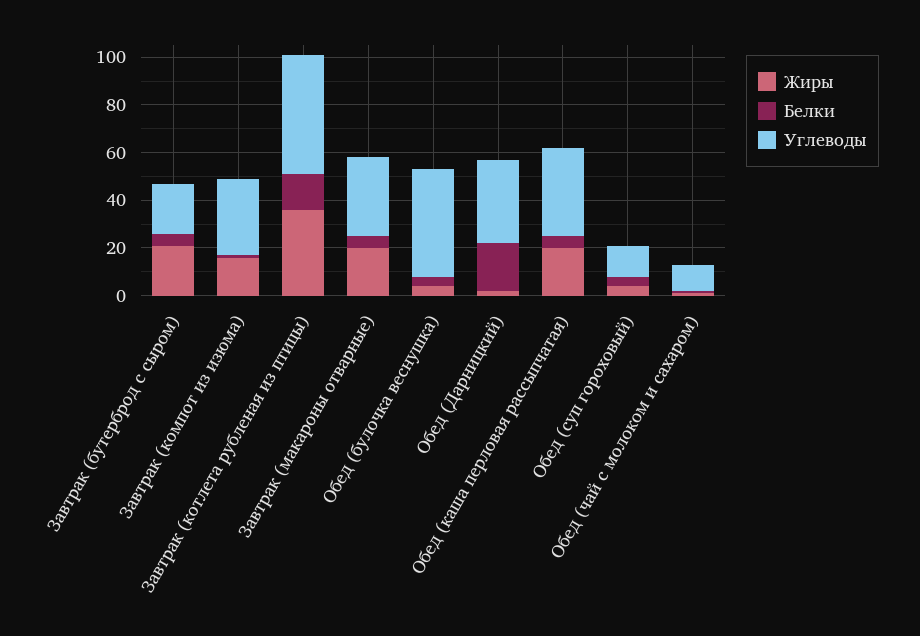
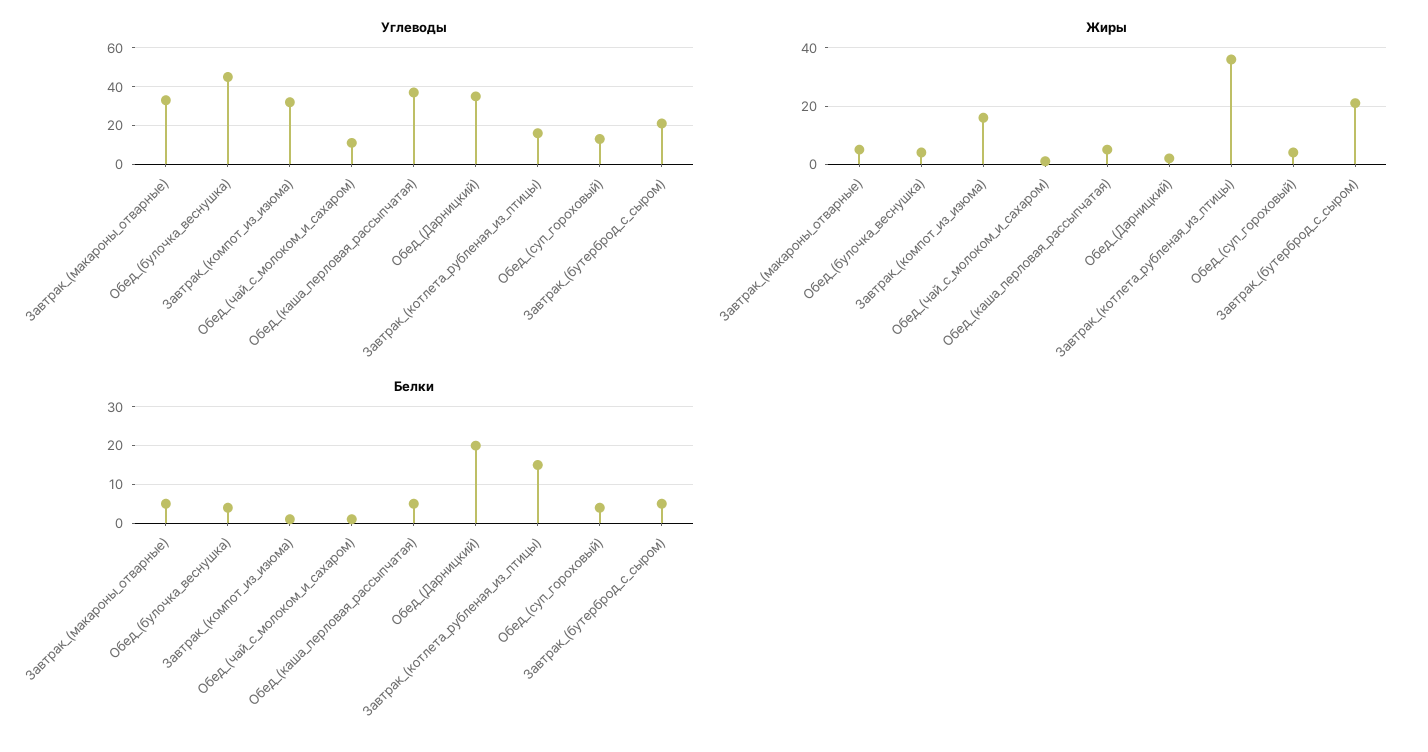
  {
    "Жиры": {
      "Завтрак (бутерброд с сыром)": 20,
      "Завтрак (компот из изюма)": 15,
      "Завтрак (котлета рубленая из птицы)": 35,
-     "Завтрак (макароны отварные)": 20,
+     "Завтрак (макароны отварные)": 5,
      "Обед (булочка веснушка)": 5,
      "Обед (Дарницкий)": 0,
-     "Обед (каша перловая рассыпчатая)": 20,
+     "Обед (каша перловая рассыпчатая)": 5,
      "Обед (суп гороховый)": 5,
      "Обед (чай с молоком и сахаром)": 0
    },
    "Белки": {
      "Завтрак (бутерброд с сыром)": 5,
      "Завтрак (компот из изюма)": 0,
      "Завтрак (котлета рубленая из птицы)": 15,
      "Завтрак (макароны отварные)": 5,
      "Обед (булочка веснушка)": 5,
      "Обед (Дарницкий)": 20,
      "Обед (каша перловая рассыпчатая)": 5,
      "Обед (суп гороховый)": 5,
      "Обед (чай с молоком и сахаром)": 0
    },
    "Углеводы": {
      "Завтрак (бутерброд с сыром)": 20,
      "Завтрак (компот из изюма)": 30,
-     "Завтрак (котлета рубленая из птицы)": 50,
+     "Завтрак (котлета рубленая из птицы)": 15,
      "Завтрак (макароны отварные)": 35,
      "Обед (булочка веснушка)": 45,
      "Обед (Дарницкий)": 35,
      "Обед (каша перловая рассыпчатая)": 35,
      "Обед (суп гороховый)": 15,
      "Обед (чай с молоком и сахаром)": 10
    }
  }

